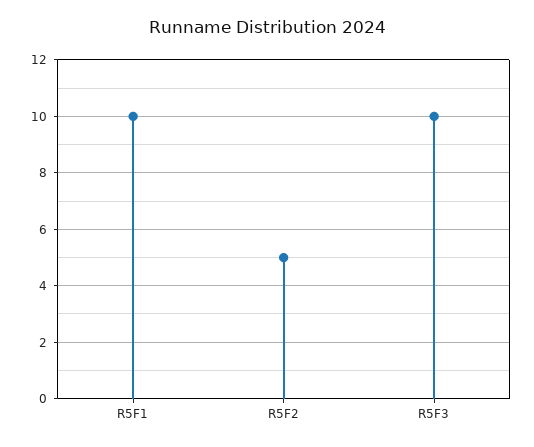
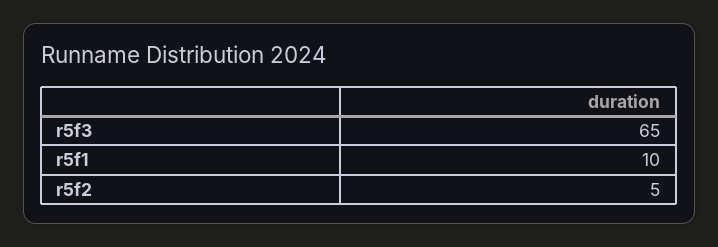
  {
    "R5F1": 10,
    "R5F2": 5,
-   "R5F3": 10
+   "R5F3": 65
  }

